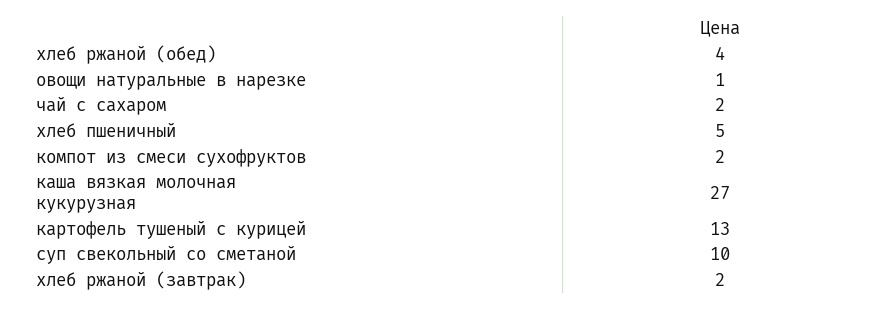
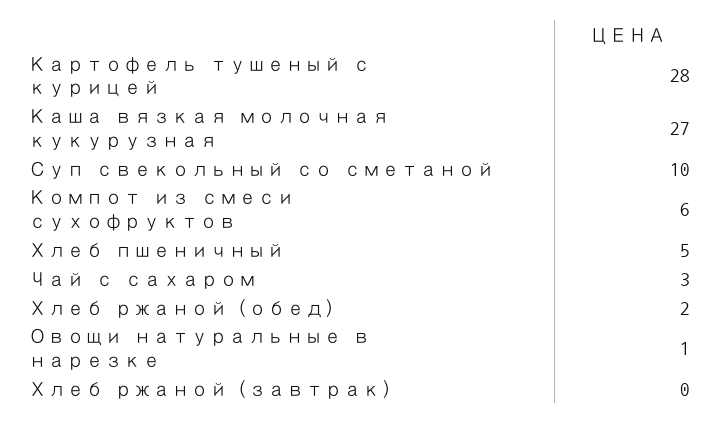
  {
-   "хлеб ржаной (обед)": 4,
+   "хлеб ржаной (обед)": 2,
    "овощи натуральные в нарезке": 1,
-   "чай с сахаром": 2,
+   "чай с сахаром": 3,
    "хлеб пшеничный": 5,
-   "компот из смеси сухофруктов": 2,
+   "компот из смеси сухофруктов": 6,
    "каша вязкая молочная кукурузная": 27,
-   "картофель тушеный с курицей": 13,
+   "картофель тушеный с курицей": 28,
    "суп свекольный со сметаной": 10,
-   "хлеб ржаной (завтрак)": 2
+   "хлеб ржаной (завтрак)": 0
  }

